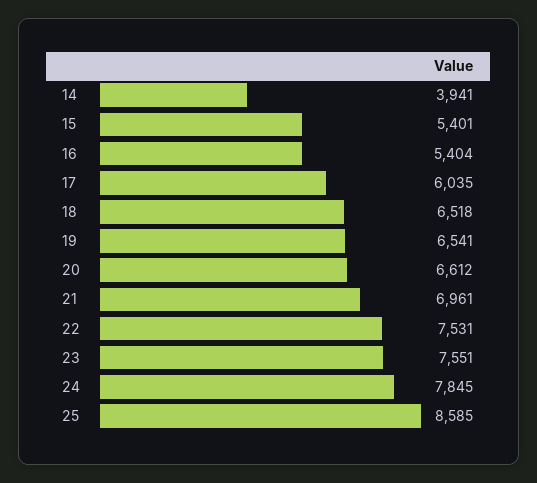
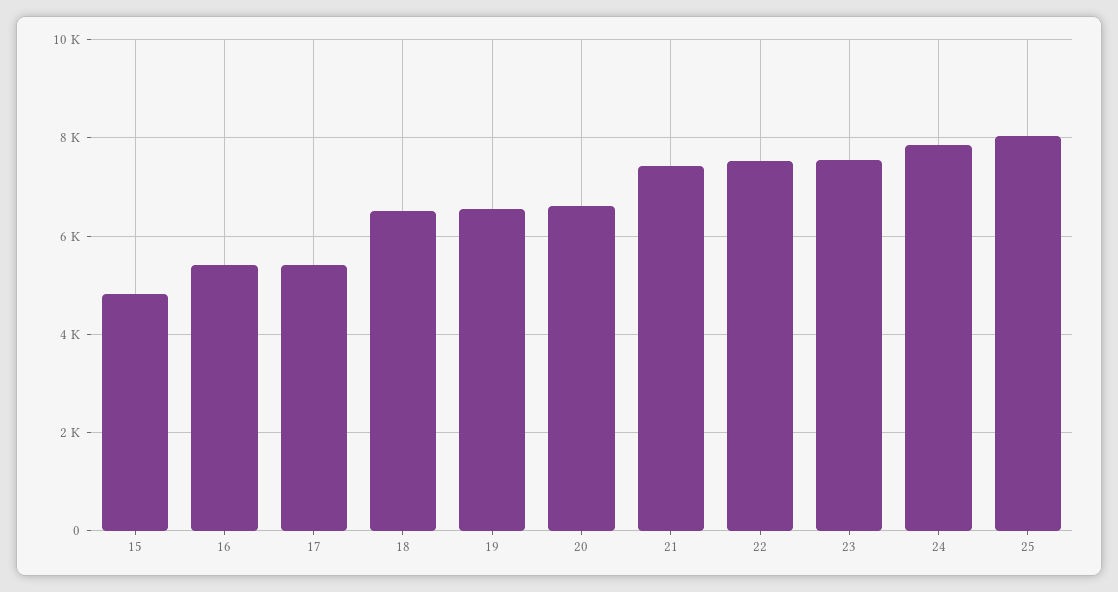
  {
-   "14": 3941,
-   "15": 5401,
+   "15": 4800,
    "16": 5404,
-   "17": 6035,
+   "17": 5400,
    "18": 6518,
    "19": 6541,
    "20": 6612,
-   "21": 6961,
+   "21": 7400,
    "22": 7531,
    "23": 7551,
    "24": 7845,
-   "25": 8585
+   "25": 8000
  }

